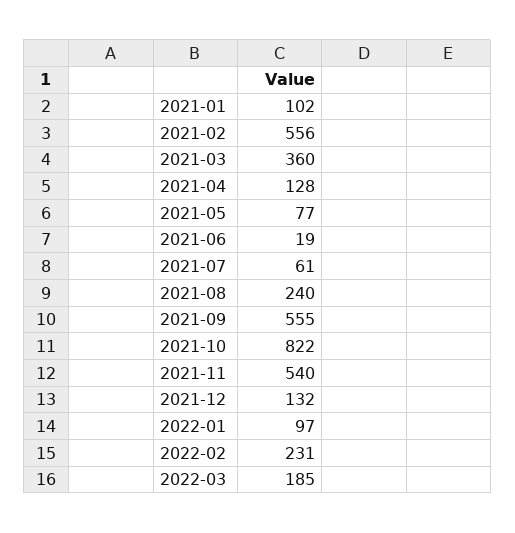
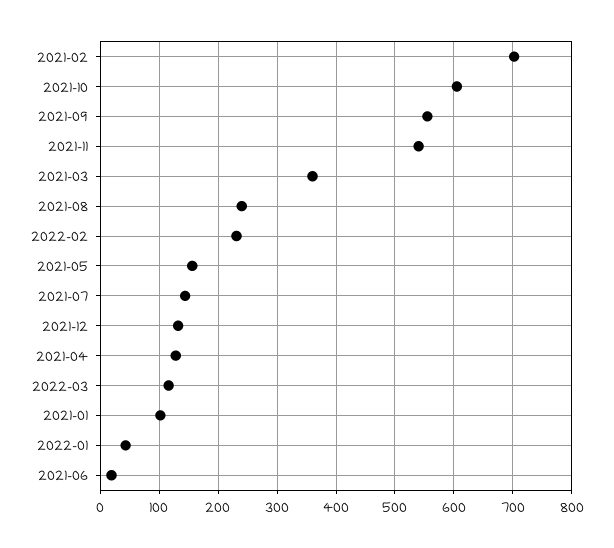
  {
    "2021-01": 102,
-   "2021-02": 556,
+   "2021-02": 700,
    "2021-03": 360,
    "2021-04": 128,
-   "2021-05": 77,
+   "2021-05": 160,
    "2021-06": 19,
-   "2021-07": 61,
+   "2021-07": 140,
    "2021-08": 240,
    "2021-09": 555,
-   "2021-10": 822,
+   "2021-10": 600,
    "2021-11": 540,
    "2021-12": 132,
-   "2022-01": 97,
+   "2022-01": 40,
    "2022-02": 231,
-   "2022-03": 185
+   "2022-03": 120
  }

